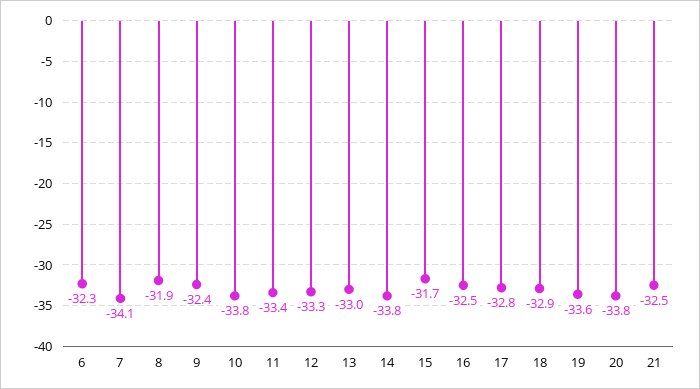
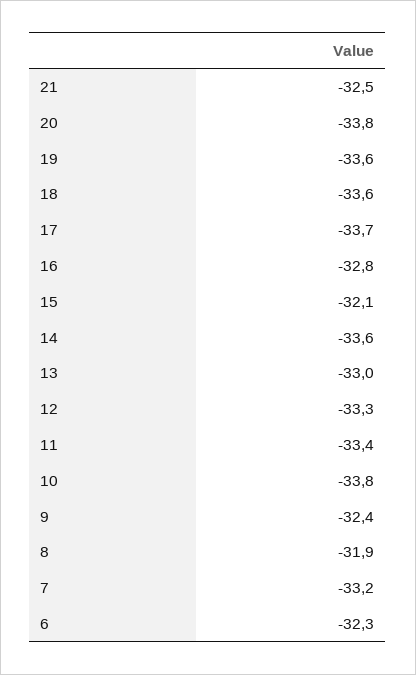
  {
    "6": -32.3,
-   "7": -34.1,
+   "7": -33.2,
    "8": -31.9,
    "9": -32.4,
    "10": -33.8,
    "11": -33.4,
    "12": -33.3,
    "13": -33,
-   "14": -33.8,
+   "14": -33.6,
-   "15": -31.7,
+   "15": -32.1,
-   "16": -32.5,
+   "16": -32.8,
-   "17": -32.8,
+   "17": -33.7,
-   "18": -32.9,
+   "18": -33.6,
    "19": -33.6,
    "20": -33.8,
    "21": -32.5
  }

